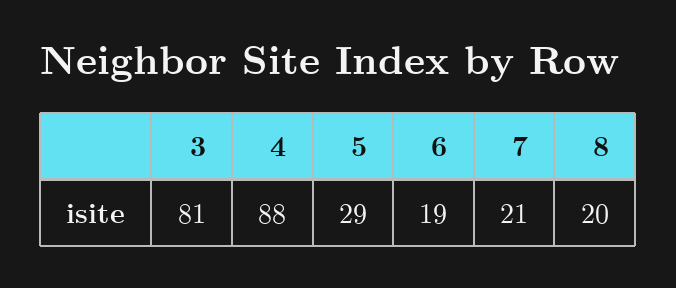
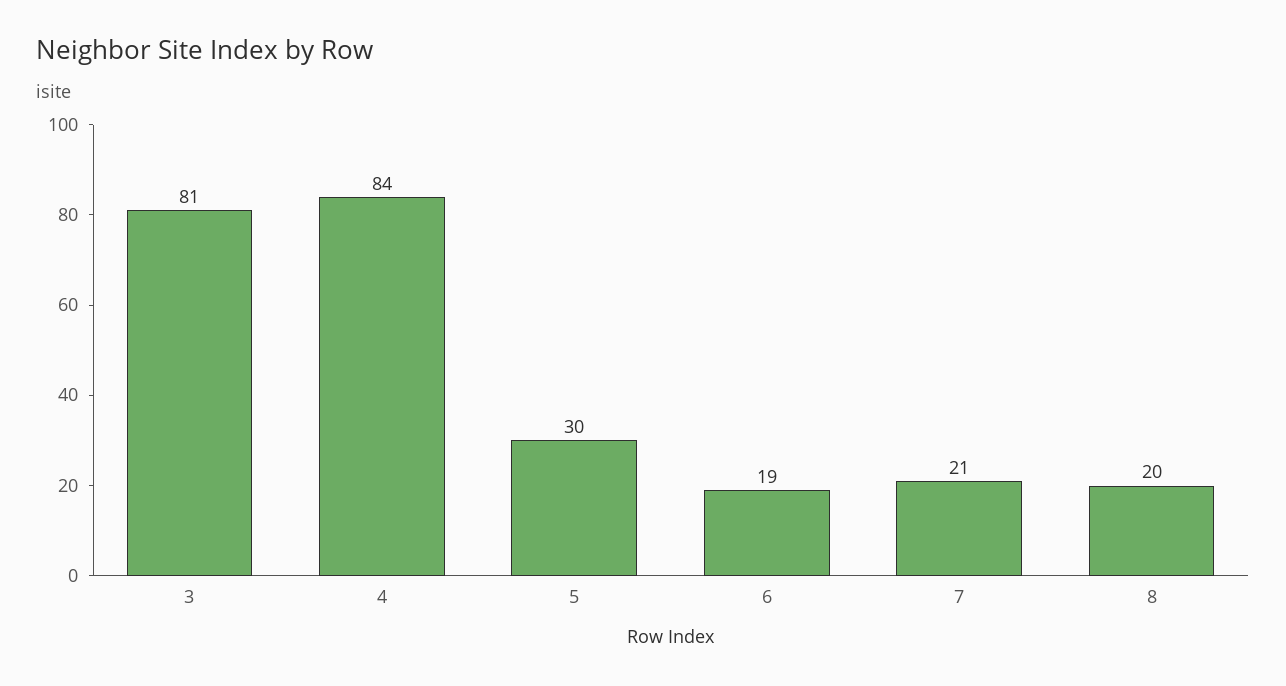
  {
    "3": 81,
-   "4": 88,
+   "4": 84,
-   "5": 29,
+   "5": 30,
    "6": 19,
    "7": 21,
    "8": 20
  }

